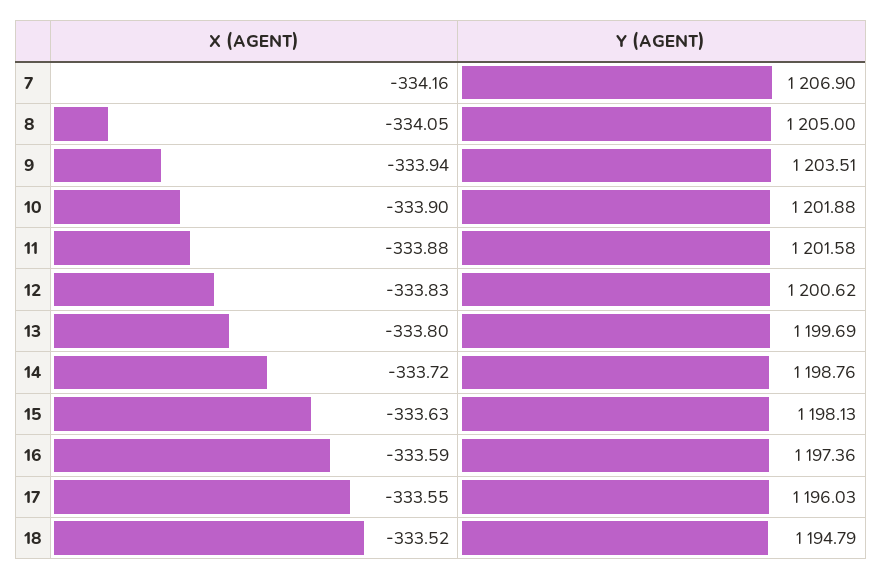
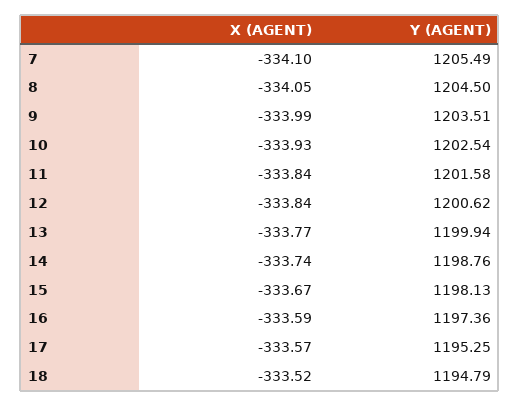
  {
    "X (AGENT)": {
-     "7": -334.16,
+     "7": -334.1,
      "8": -334.05,
-     "9": -333.94,
+     "9": -333.99,
-     "10": -333.9,
+     "10": -333.93,
-     "11": -333.88,
+     "11": -333.84,
-     "12": -333.83,
+     "12": -333.84,
-     "13": -333.8,
+     "13": -333.77,
-     "14": -333.72,
+     "14": -333.74,
-     "15": -333.63,
+     "15": -333.67,
      "16": -333.59,
-     "17": -333.55,
+     "17": -333.57,
      "18": -333.52
    },
    "Y (AGENT)": {
-     "7": 1206.9,
+     "7": 1205.49,
-     "8": 1205,
+     "8": 1204.5,
      "9": 1203.51,
-     "10": 1201.88,
+     "10": 1202.54,
      "11": 1201.58,
      "12": 1200.62,
-     "13": 1199.69,
+     "13": 1199.94,
      "14": 1198.76,
      "15": 1198.13,
      "16": 1197.36,
-     "17": 1196.03,
+     "17": 1195.25,
      "18": 1194.79
    }
  }

